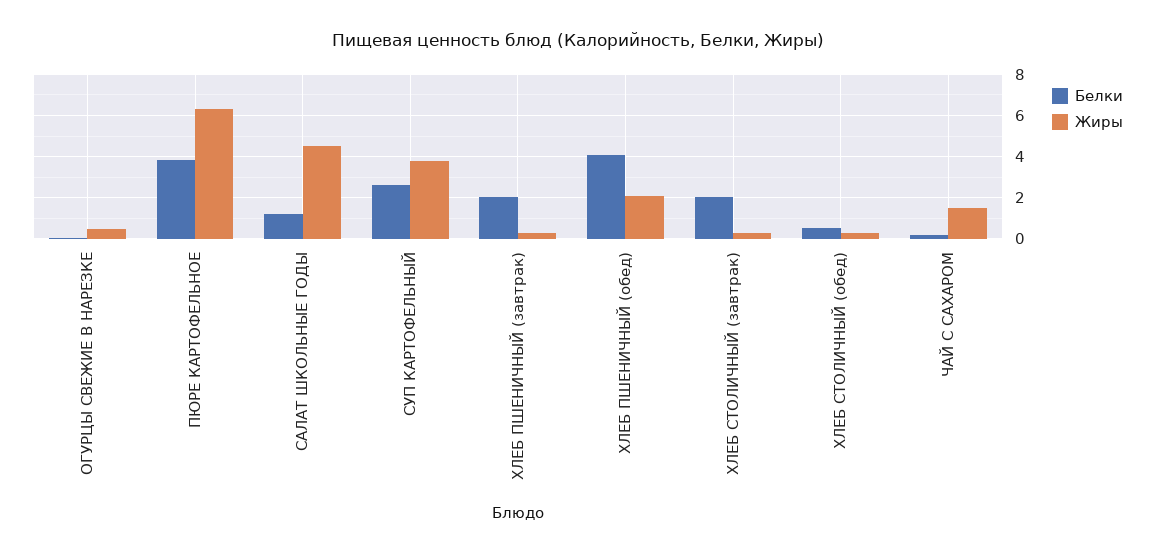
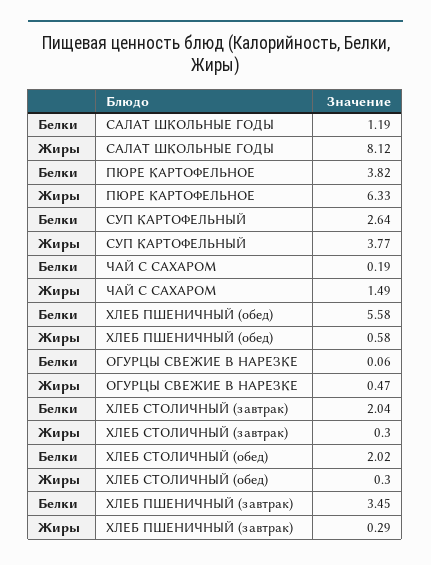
  {
    "Белки": {
      "ОГУРЦЫ СВЕЖИЕ В НАРЕЗКЕ": 0.06,
      "ПЮРЕ КАРТОФЕЛЬНОЕ": 3.82,
      "САЛАТ ШКОЛЬНЫЕ ГОДЫ": 1.19,
      "СУП КАРТОФЕЛЬНЫЙ": 2.64,
-     "ХЛЕБ ПШЕНИЧНЫЙ (завтрак)": 2,
+     "ХЛЕБ ПШЕНИЧНЫЙ (завтрак)": 3.45,
-     "ХЛЕБ ПШЕНИЧНЫЙ (обед)": 4,
+     "ХЛЕБ ПШЕНИЧНЫЙ (обед)": 5.58,
      "ХЛЕБ СТОЛИЧНЫЙ (завтрак)": 2.04,
-     "ХЛЕБ СТОЛИЧНЫЙ (обед)": 0.5,
+     "ХЛЕБ СТОЛИЧНЫЙ (обед)": 2.02,
      "ЧАЙ С САХАРОМ": 0.19
    },
    "Жиры": {
      "ОГУРЦЫ СВЕЖИЕ В НАРЕЗКЕ": 0.47,
      "ПЮРЕ КАРТОФЕЛЬНОЕ": 6.33,
-     "САЛАТ ШКОЛЬНЫЕ ГОДЫ": 4.5,
+     "САЛАТ ШКОЛЬНЫЕ ГОДЫ": 8.12,
      "СУП КАРТОФЕЛЬНЫЙ": 3.77,
      "ХЛЕБ ПШЕНИЧНЫЙ (завтрак)": 0.29,
-     "ХЛЕБ ПШЕНИЧНЫЙ (обед)": 2,
+     "ХЛЕБ ПШЕНИЧНЫЙ (обед)": 0.58,
      "ХЛЕБ СТОЛИЧНЫЙ (завтрак)": 0.3,
      "ХЛЕБ СТОЛИЧНЫЙ (обед)": 0.3,
      "ЧАЙ С САХАРОМ": 1.49
    }
  }

